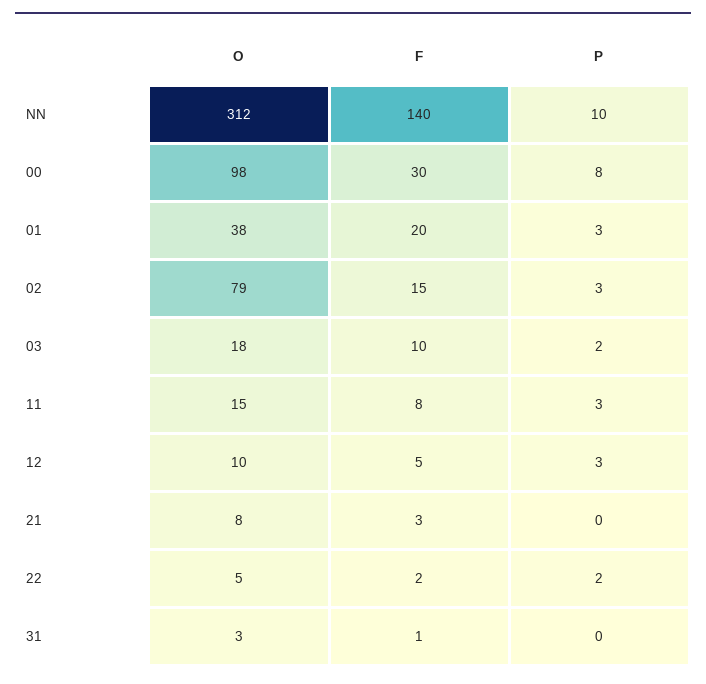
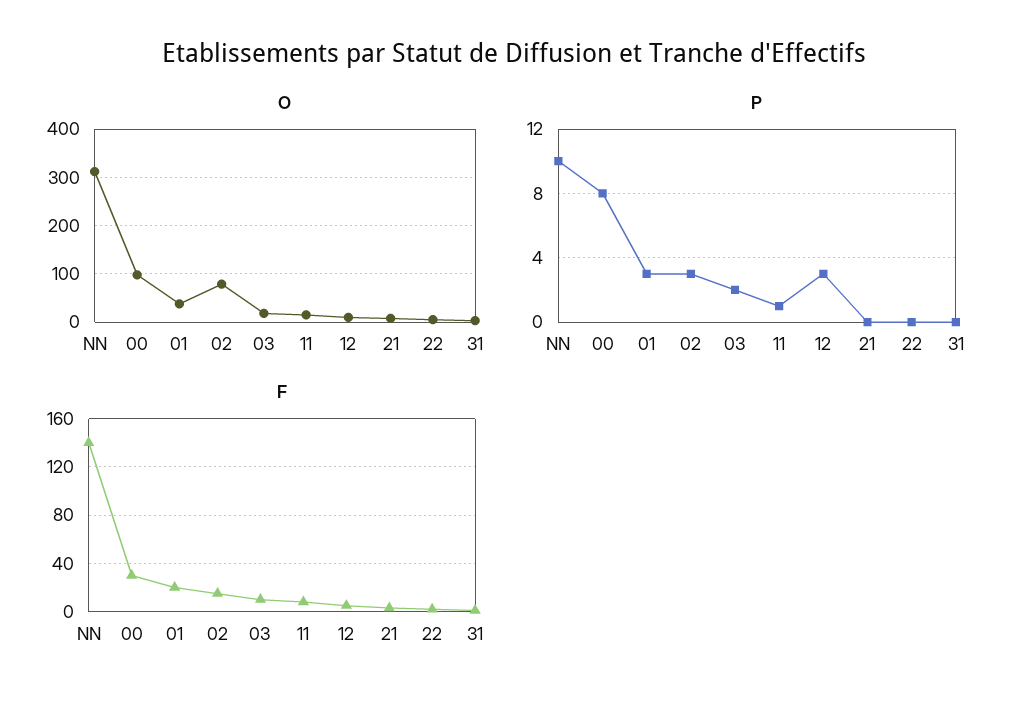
  {
    "O": {
      "NN": 312,
      "00": 98,
      "01": 38,
      "02": 79,
      "03": 18,
      "11": 15,
      "12": 10,
      "21": 8,
      "22": 5,
      "31": 3
    },
    "F": {
      "NN": 140,
      "00": 30,
      "01": 20,
      "02": 15,
      "03": 10,
      "11": 8,
      "12": 5,
      "21": 3,
      "22": 2,
      "31": 1
    },
    "P": {
      "NN": 10,
      "00": 8,
      "01": 3,
      "02": 3,
      "03": 2,
-     "11": 3,
+     "11": 1,
      "12": 3,
      "21": 0,
-     "22": 2,
+     "22": 0,
      "31": 0
    }
  }

